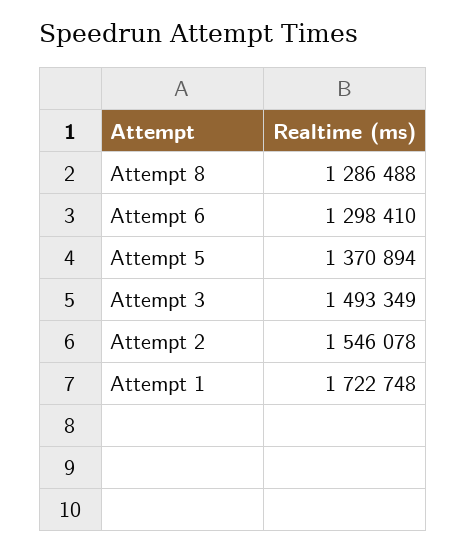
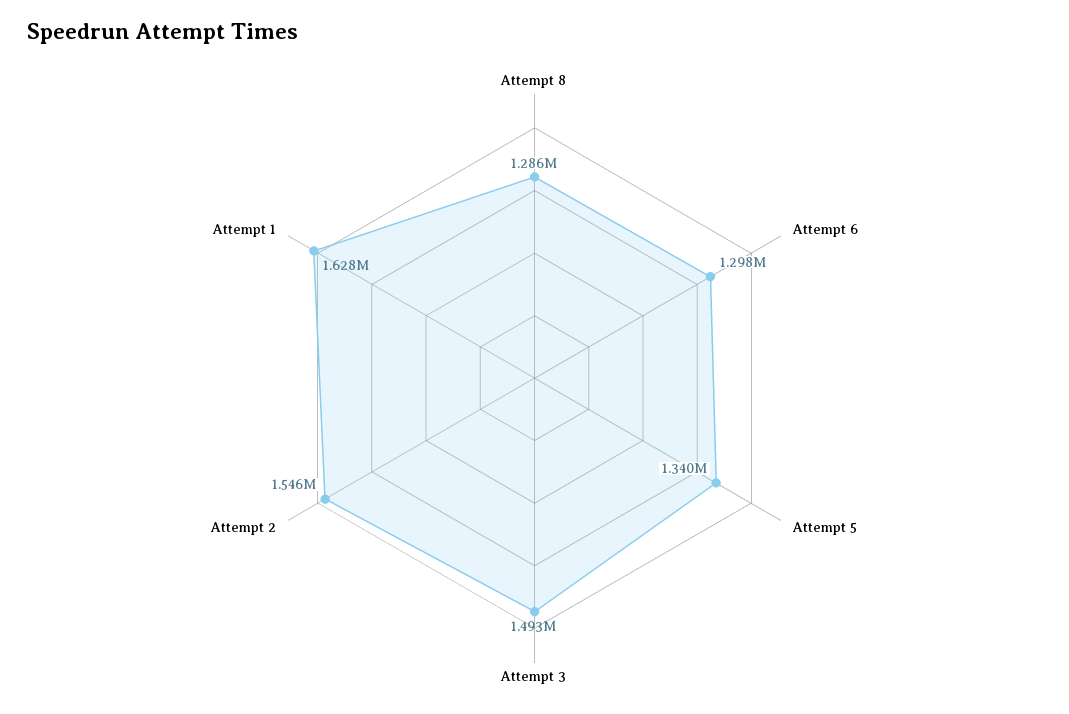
  {
    "Attempt 8": 1286488,
    "Attempt 6": 1298410,
-   "Attempt 5": 1370894,
+   "Attempt 5": 1340000,
    "Attempt 3": 1493349,
    "Attempt 2": 1546078,
-   "Attempt 1": 1722748
+   "Attempt 1": 1628000
  }

